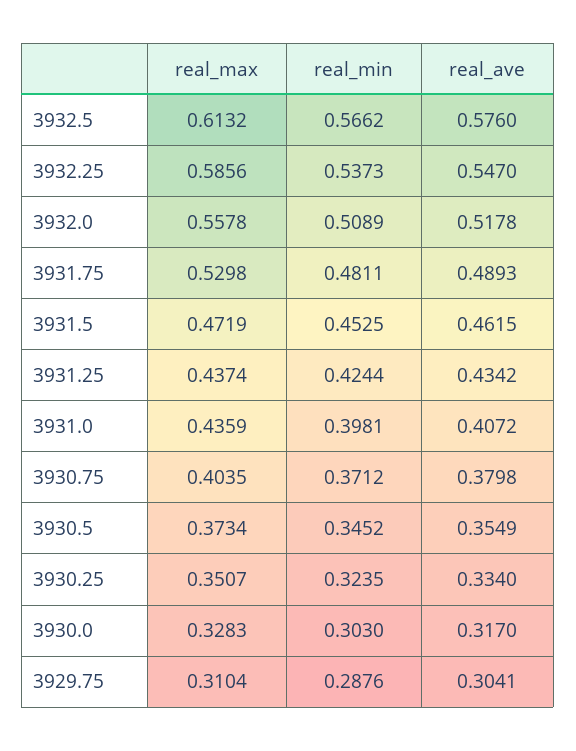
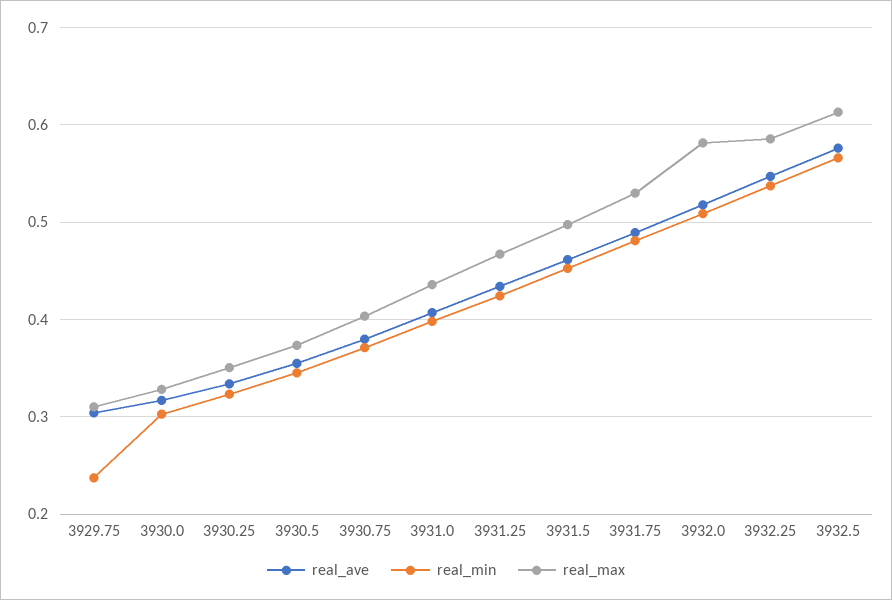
  {
    "real_max": {
      "3932.5": 0.6132,
      "3932.25": 0.5856,
-     "3932.0": 0.5578,
+     "3932.0": 0.58,
      "3931.75": 0.5298,
-     "3931.5": 0.4719,
+     "3931.5": 0.5,
-     "3931.25": 0.4374,
+     "3931.25": 0.47,
      "3931.0": 0.4359,
      "3930.75": 0.4035,
      "3930.5": 0.3734,
      "3930.25": 0.3507,
      "3930.0": 0.3283,
      "3929.75": 0.3104
    },
    "real_min": {
      "3932.5": 0.5662,
      "3932.25": 0.5373,
      "3932.0": 0.5089,
      "3931.75": 0.4811,
      "3931.5": 0.4525,
      "3931.25": 0.4244,
      "3931.0": 0.3981,
      "3930.75": 0.3712,
      "3930.5": 0.3452,
      "3930.25": 0.3235,
      "3930.0": 0.303,
-     "3929.75": 0.2876
+     "3929.75": 0.24
    },
    "real_ave": {
      "3932.5": 0.576,
      "3932.25": 0.547,
      "3932.0": 0.5178,
      "3931.75": 0.4893,
      "3931.5": 0.4615,
      "3931.25": 0.4342,
      "3931.0": 0.4072,
      "3930.75": 0.3798,
      "3930.5": 0.3549,
      "3930.25": 0.334,
      "3930.0": 0.317,
      "3929.75": 0.3041
    }
  }

